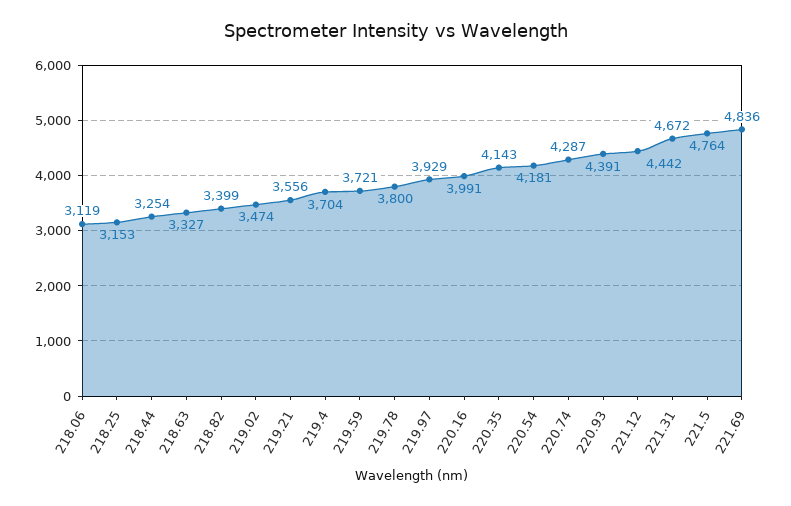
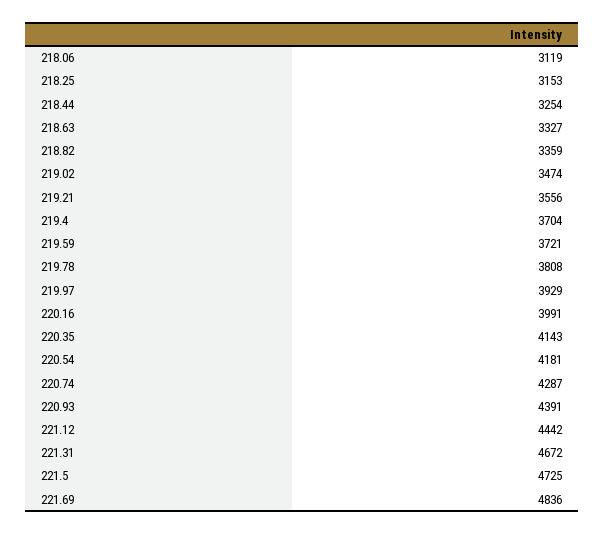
  {
    "218.06": 3119,
    "218.25": 3153,
    "218.44": 3254,
    "218.63": 3327,
-   "218.82": 3399,
+   "218.82": 3359,
    "219.02": 3474,
    "219.21": 3556,
    "219.4": 3704,
    "219.59": 3721,
-   "219.78": 3800,
+   "219.78": 3808,
    "219.97": 3929,
    "220.16": 3991,
    "220.35": 4143,
    "220.54": 4181,
    "220.74": 4287,
    "220.93": 4391,
    "221.12": 4442,
    "221.31": 4672,
-   "221.5": 4764,
+   "221.5": 4725,
    "221.69": 4836
  }

